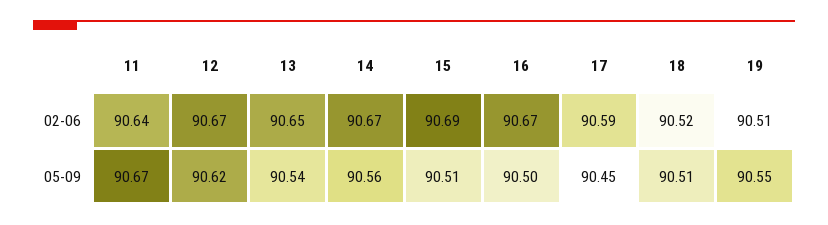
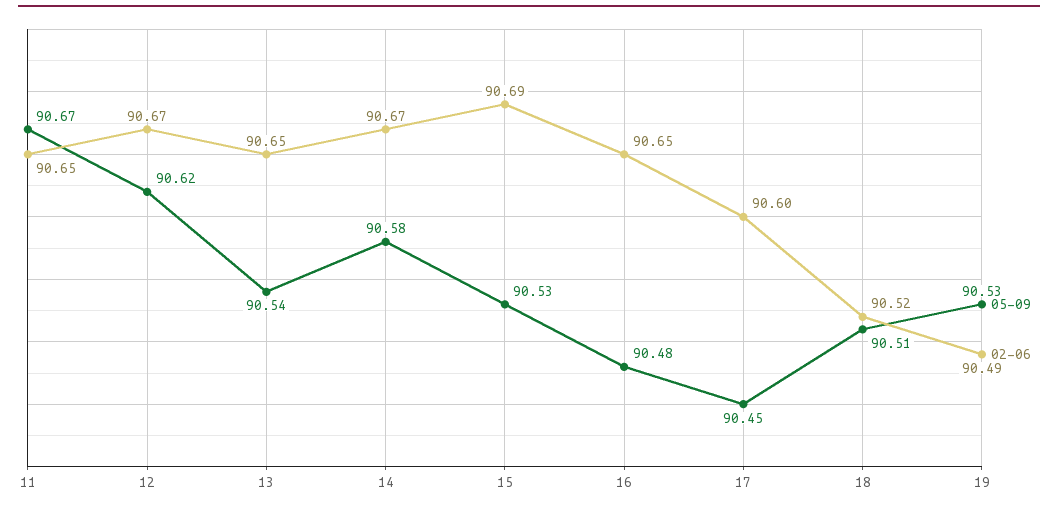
  {
    "02-06": {
-     "11": 90.64,
+     "11": 90.65,
      "12": 90.67,
      "13": 90.65,
      "14": 90.67,
      "15": 90.69,
-     "16": 90.67,
+     "16": 90.65,
-     "17": 90.59,
+     "17": 90.6,
      "18": 90.52,
-     "19": 90.51
+     "19": 90.49
    },
    "05-09": {
      "11": 90.67,
      "12": 90.62,
      "13": 90.54,
-     "14": 90.56,
+     "14": 90.58,
-     "15": 90.51,
+     "15": 90.53,
-     "16": 90.5,
+     "16": 90.48,
      "17": 90.45,
      "18": 90.51,
-     "19": 90.55
+     "19": 90.53
    }
  }

